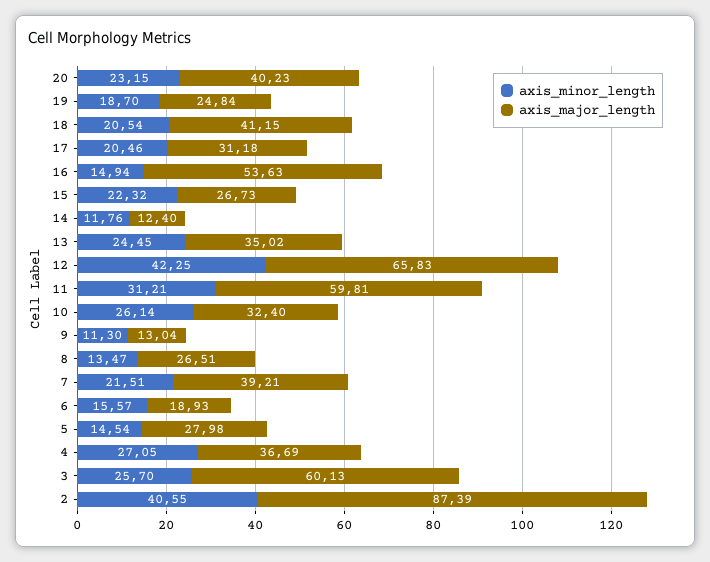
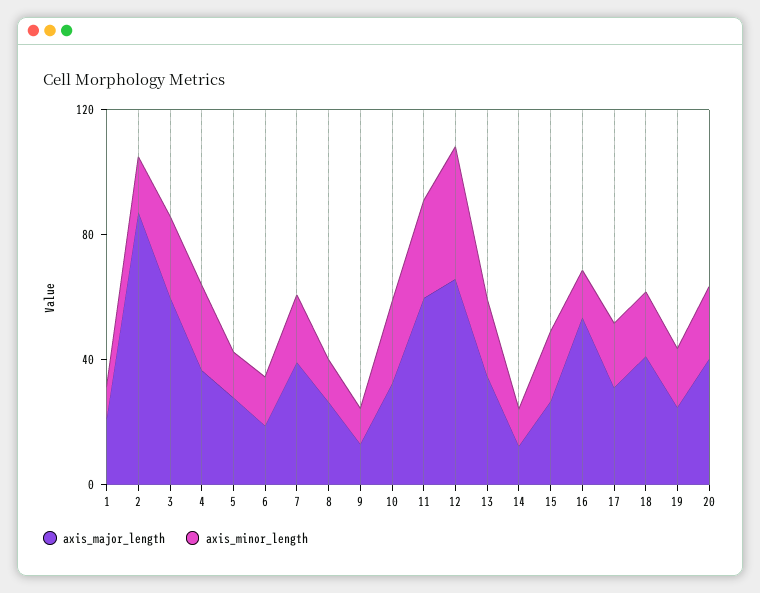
  {
    "axis_minor_length": {
      "20": 23.15,
      "19": 18.7,
      "18": 20.54,
      "17": 20.46,
      "16": 14.94,
      "15": 22.32,
      "14": 11.76,
      "13": 24.45,
      "12": 42.25,
      "11": 31.21,
      "10": 26.14,
      "9": 11.3,
      "8": 13.47,
      "7": 21.51,
      "6": 15.57,
      "5": 14.54,
      "4": 27.05,
      "3": 25.7,
-     "2": 40.55
+     "2": 20,
+     "1": 10
    },
    "axis_major_length": {
      "20": 40.23,
      "19": 24.84,
      "18": 41.15,
      "17": 31.18,
      "16": 53.63,
      "15": 26.73,
      "14": 12.4,
      "13": 35.02,
      "12": 65.83,
      "11": 59.81,
      "10": 32.4,
      "9": 13.04,
      "8": 26.51,
      "7": 39.21,
      "6": 18.93,
      "5": 27.98,
      "4": 36.69,
      "3": 60.13,
-     "2": 87.39
+     "2": 87.39,
+     "1": 20
    }
  }

